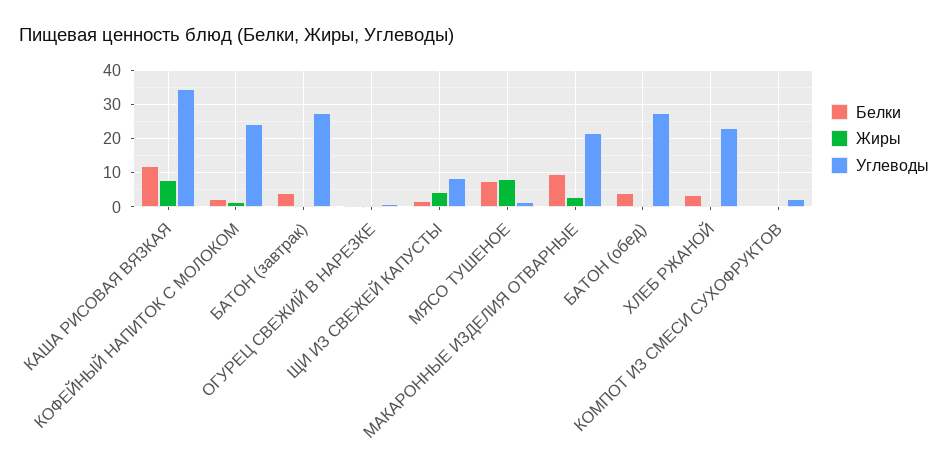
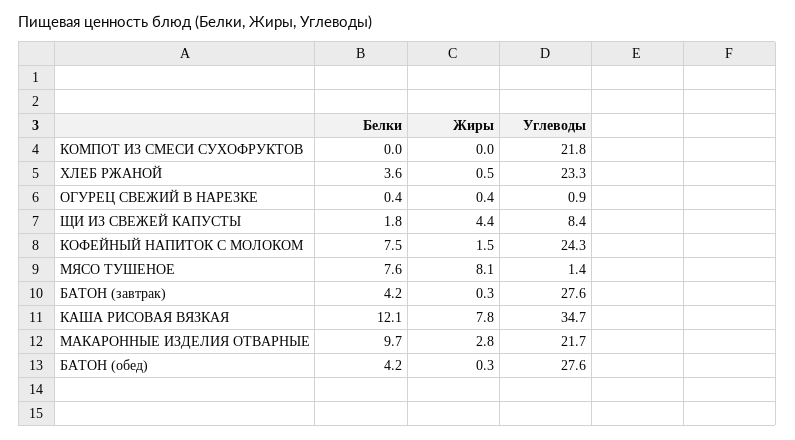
  {
    "Белки": {
      "КАША РИСОВАЯ ВЯЗКАЯ": 12.1,
-     "КОФЕЙНЫЙ НАПИТОК С МОЛОКОМ": 2,
+     "КОФЕЙНЫЙ НАПИТОК С МОЛОКОМ": 7.5,
      "БАТОН (завтрак)": 4.2,
      "ОГУРЕЦ СВЕЖИЙ В НАРЕЗКЕ": 0.4,
      "ЩИ ИЗ СВЕЖЕЙ КАПУСТЫ": 1.8,
      "МЯСО ТУШЕНОЕ": 7.6,
      "МАКАРОННЫЕ ИЗДЕЛИЯ ОТВАРНЫЕ": 9.7,
      "БАТОН (обед)": 4.2,
      "ХЛЕБ РЖАНОЙ": 3.6,
      "КОМПОТ ИЗ СМЕСИ СУХОФРУКТОВ": 0
    },
    "Жиры": {
      "КАША РИСОВАЯ ВЯЗКАЯ": 7.8,
      "КОФЕЙНЫЙ НАПИТОК С МОЛОКОМ": 1.5,
      "БАТОН (завтрак)": 0.3,
      "ОГУРЕЦ СВЕЖИЙ В НАРЕЗКЕ": 0.4,
      "ЩИ ИЗ СВЕЖЕЙ КАПУСТЫ": 4.4,
      "МЯСО ТУШЕНОЕ": 8.1,
      "МАКАРОННЫЕ ИЗДЕЛИЯ ОТВАРНЫЕ": 2.8,
      "БАТОН (обед)": 0.3,
      "ХЛЕБ РЖАНОЙ": 0.5,
      "КОМПОТ ИЗ СМЕСИ СУХОФРУКТОВ": 0
    },
    "Углеводы": {
      "КАША РИСОВАЯ ВЯЗКАЯ": 34.7,
      "КОФЕЙНЫЙ НАПИТОК С МОЛОКОМ": 24.3,
      "БАТОН (завтрак)": 27.6,
      "ОГУРЕЦ СВЕЖИЙ В НАРЕЗКЕ": 0.9,
      "ЩИ ИЗ СВЕЖЕЙ КАПУСТЫ": 8.4,
      "МЯСО ТУШЕНОЕ": 1.4,
      "МАКАРОННЫЕ ИЗДЕЛИЯ ОТВАРНЫЕ": 21.7,
      "БАТОН (обед)": 27.6,
      "ХЛЕБ РЖАНОЙ": 23.3,
-     "КОМПОТ ИЗ СМЕСИ СУХОФРУКТОВ": 2
+     "КОМПОТ ИЗ СМЕСИ СУХОФРУКТОВ": 21.8
    }
  }

